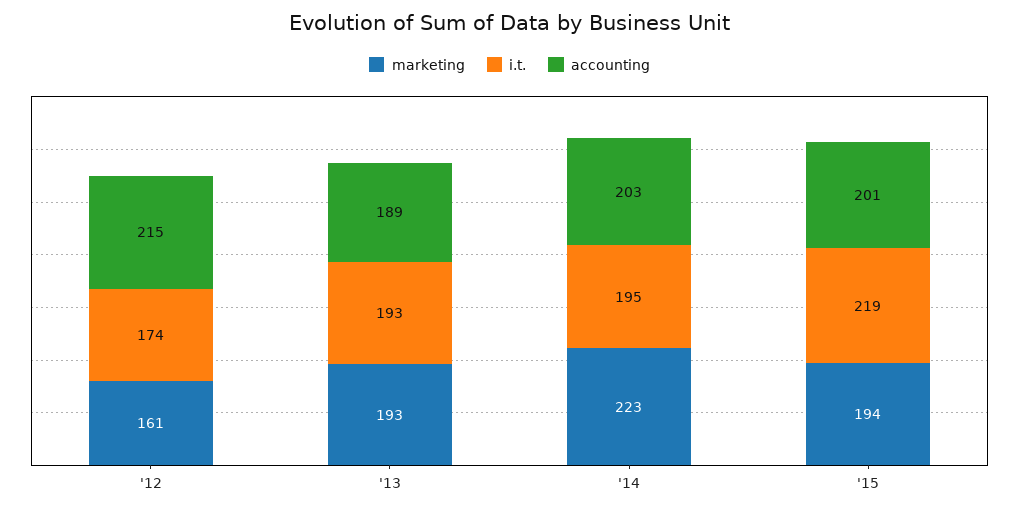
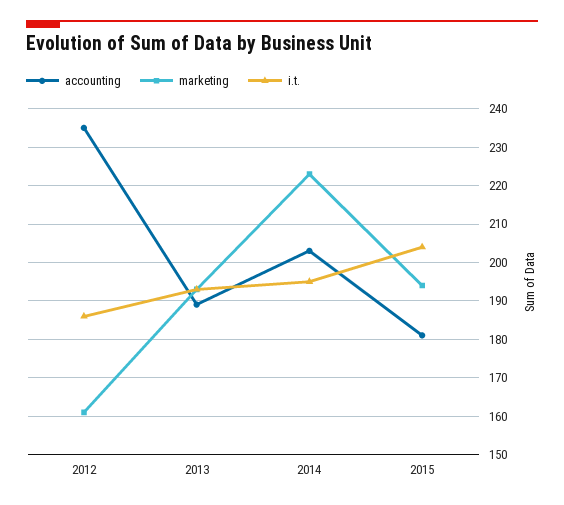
  {
    "marketing": {
      "'12": 161,
      "'13": 193,
      "'14": 223,
      "'15": 194
    },
    "i.t.": {
-     "'12": 174,
+     "'12": 185,
      "'13": 193,
      "'14": 195,
-     "'15": 219
+     "'15": 205
    },
    "accounting": {
-     "'12": 215,
+     "'12": 235,
      "'13": 189,
      "'14": 203,
-     "'15": 201
+     "'15": 180
    }
  }

